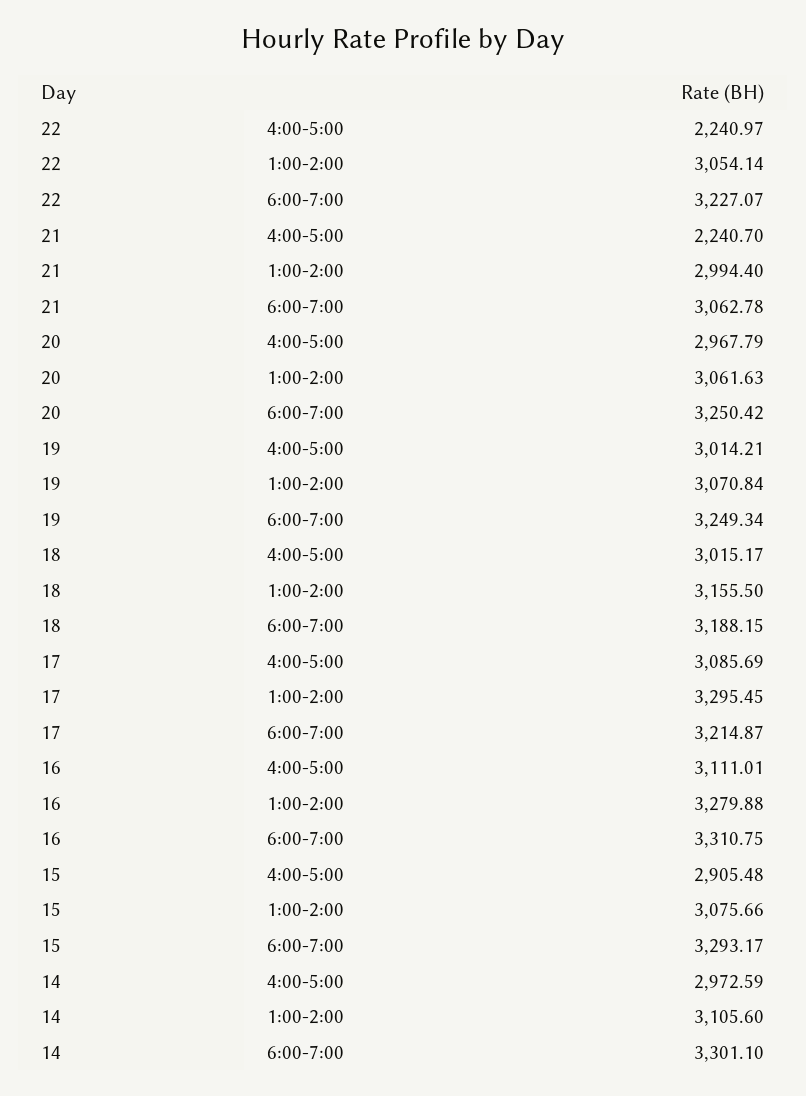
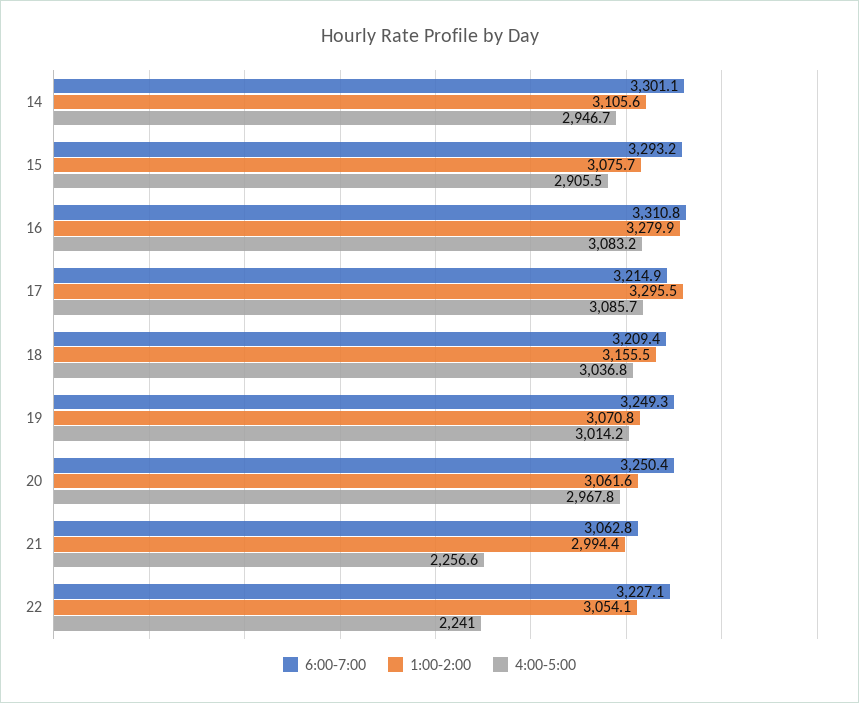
  {
    "4:00-5:00": {
      "22": 2240.97,
-     "21": 2240.7,
+     "21": 2256.6,
      "20": 2967.79,
      "19": 3014.21,
-     "18": 3015.17,
+     "18": 3036.8,
      "17": 3085.69,
-     "16": 3111.01,
+     "16": 3083.2,
      "15": 2905.48,
-     "14": 2972.59
+     "14": 2946.7
    },
    "1:00-2:00": {
      "22": 3054.14,
      "21": 2994.4,
      "20": 3061.63,
      "19": 3070.84,
      "18": 3155.5,
      "17": 3295.45,
      "16": 3279.88,
      "15": 3075.66,
      "14": 3105.6
    },
    "6:00-7:00": {
      "22": 3227.07,
      "21": 3062.78,
      "20": 3250.42,
      "19": 3249.34,
-     "18": 3188.15,
+     "18": 3209.4,
      "17": 3214.87,
      "16": 3310.75,
      "15": 3293.17,
      "14": 3301.1
    }
  }

